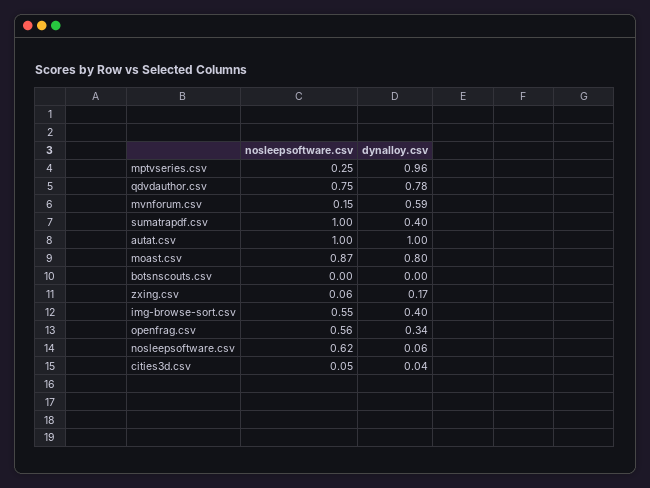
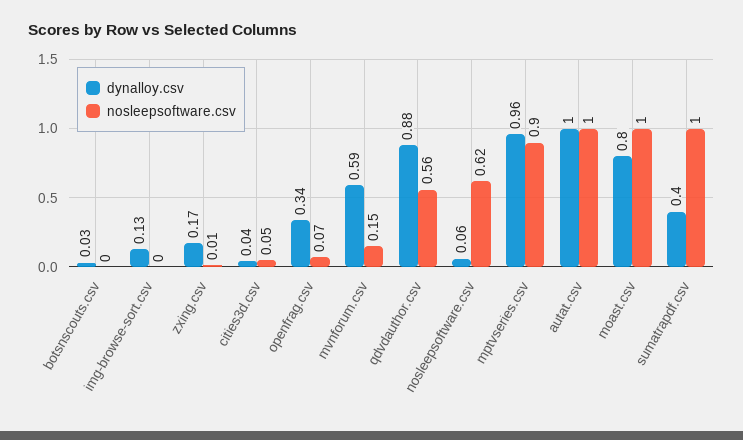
  {
    "nosleepsoftware.csv": {
-     "mptvseries.csv": 0.25,
+     "mptvseries.csv": 0.9,
-     "qdvdauthor.csv": 0.75,
+     "qdvdauthor.csv": 0.56,
      "mvnforum.csv": 0.15,
      "sumatrapdf.csv": 1,
      "autat.csv": 1,
-     "moast.csv": 0.87,
+     "moast.csv": 1,
      "botsnscouts.csv": 0,
-     "zxing.csv": 0.06,
+     "zxing.csv": 0.01,
-     "img-browse-sort.csv": 0.55,
+     "img-browse-sort.csv": 0,
-     "openfrag.csv": 0.56,
+     "openfrag.csv": 0.07,
      "nosleepsoftware.csv": 0.62,
      "cities3d.csv": 0.05
    },
    "dynalloy.csv": {
      "mptvseries.csv": 0.96,
-     "qdvdauthor.csv": 0.78,
+     "qdvdauthor.csv": 0.88,
      "mvnforum.csv": 0.59,
      "sumatrapdf.csv": 0.4,
      "autat.csv": 1,
      "moast.csv": 0.8,
-     "botsnscouts.csv": 0,
+     "botsnscouts.csv": 0.03,
      "zxing.csv": 0.17,
-     "img-browse-sort.csv": 0.4,
+     "img-browse-sort.csv": 0.13,
      "openfrag.csv": 0.34,
      "nosleepsoftware.csv": 0.06,
      "cities3d.csv": 0.04
    }
  }

